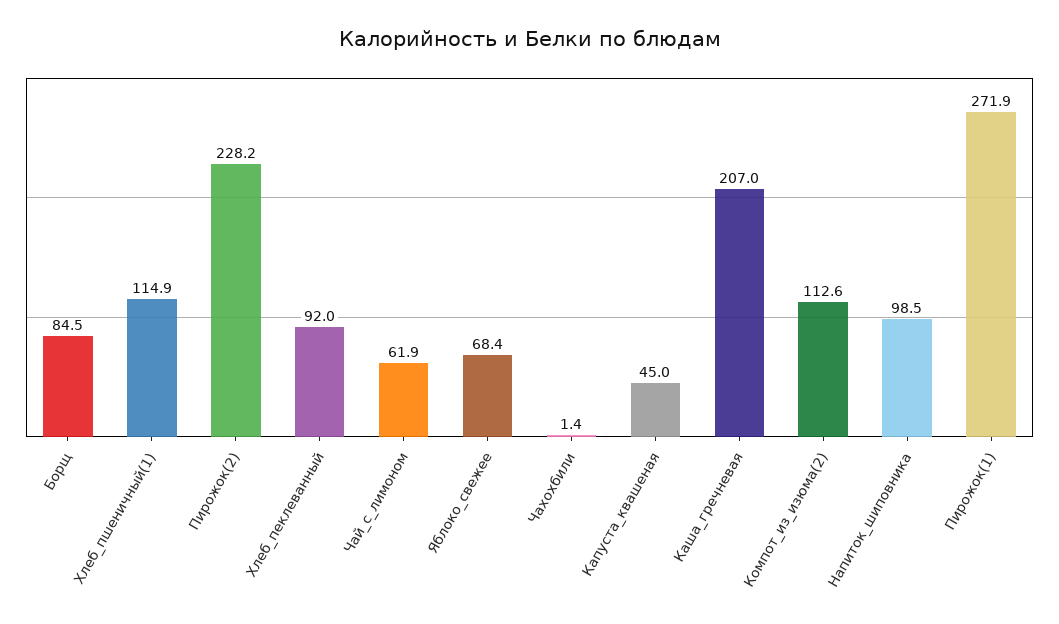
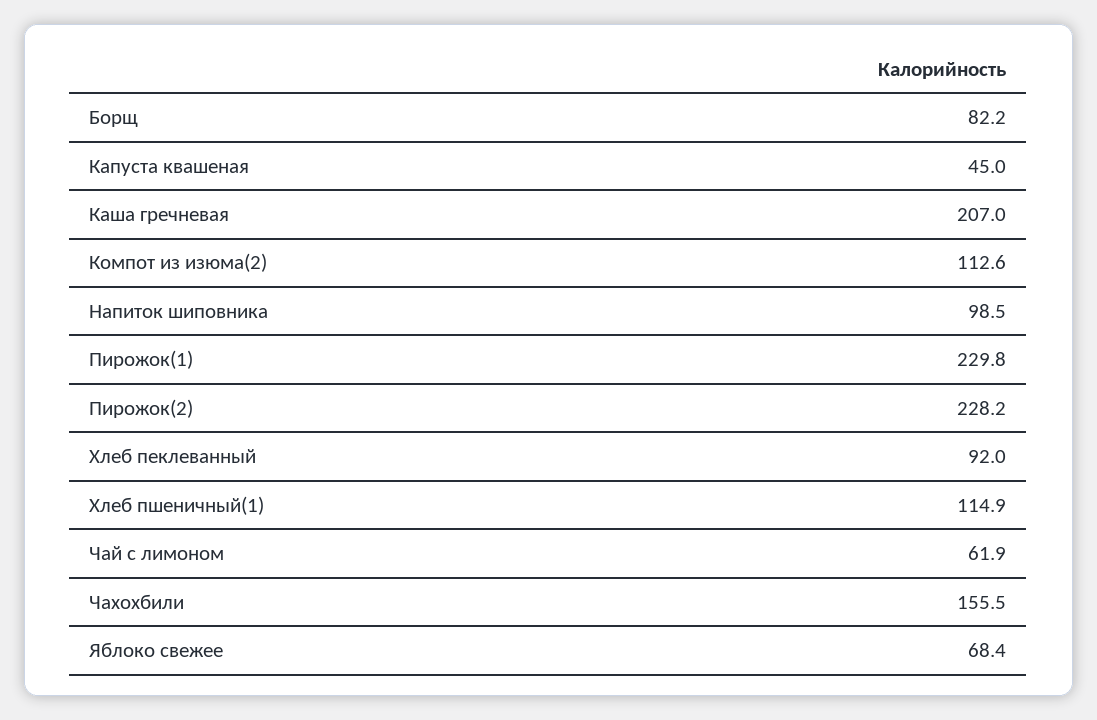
  {
-   "Борщ": 84.5,
+   "Борщ": 82.2,
    "Хлеб_пшеничный(1)": 114.9,
    "Пирожок(2)": 228.2,
    "Хлеб_пеклеванный": 92,
    "Чай_с_лимоном": 61.9,
    "Яблоко_свежее": 68.4,
-   "Чахохбили": 1.4,
+   "Чахохбили": 155.5,
    "Капуста_квашеная": 45,
    "Каша_гречневая": 207,
    "Компот_из_изюма(2)": 112.6,
    "Напиток_шиповника": 98.5,
-   "Пирожок(1)": 271.9
+   "Пирожок(1)": 229.8
  }

